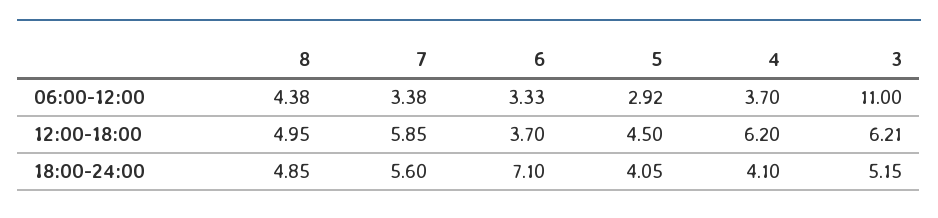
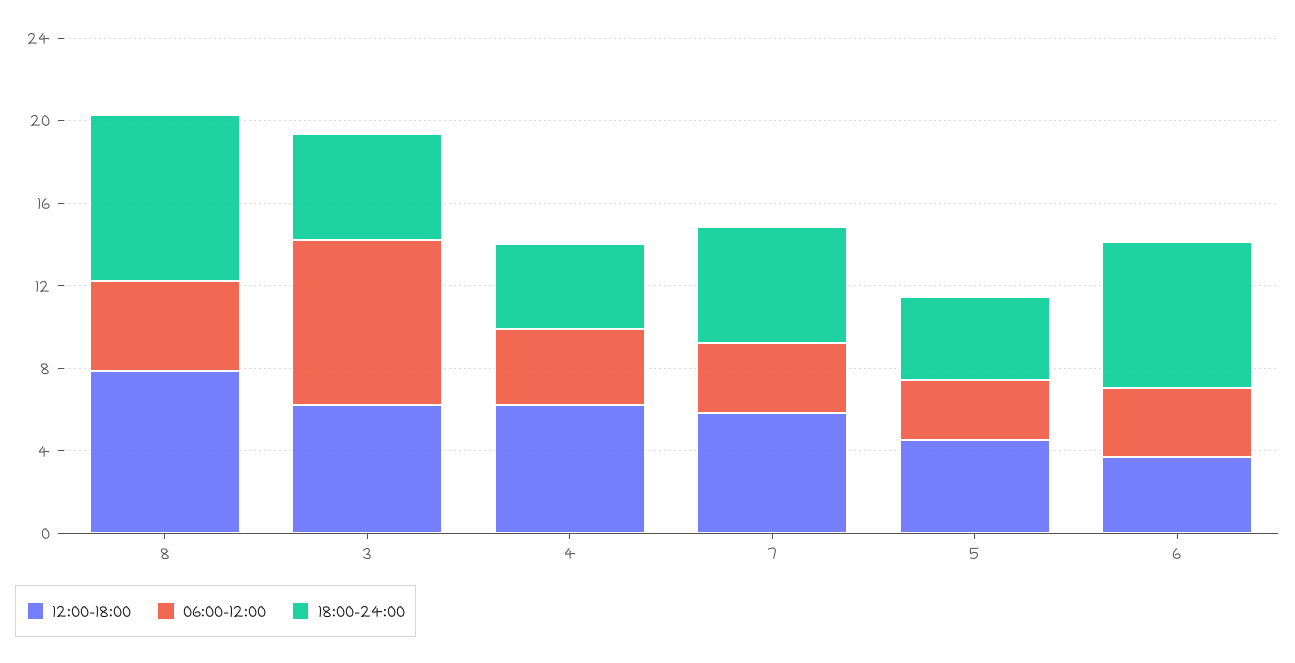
  {
    "06:00-12:00": {
      "8": 4.38,
      "7": 3.38,
      "6": 3.33,
      "5": 2.92,
      "4": 3.7,
-     "3": 11
+     "3": 8
    },
    "12:00-18:00": {
-     "8": 4.95,
+     "8": 8,
      "7": 5.85,
      "6": 3.7,
      "5": 4.5,
      "4": 6.2,
      "3": 6.21
    },
    "18:00-24:00": {
-     "8": 4.85,
+     "8": 8,
      "7": 5.6,
      "6": 7.1,
      "5": 4.05,
      "4": 4.1,
      "3": 5.15
    }
  }

